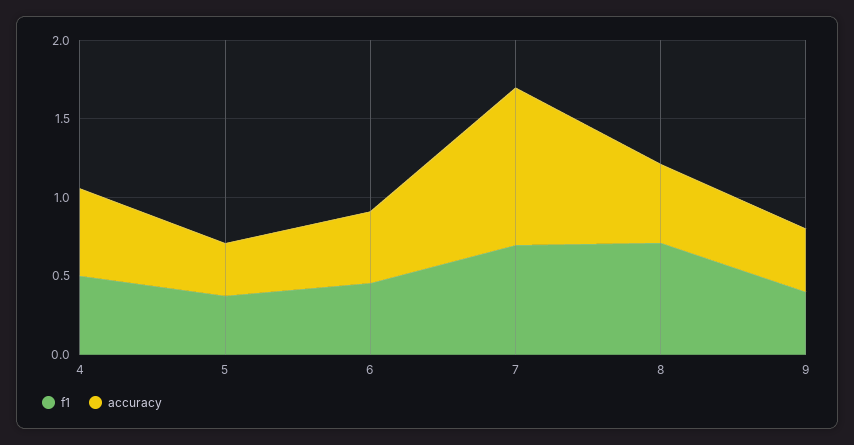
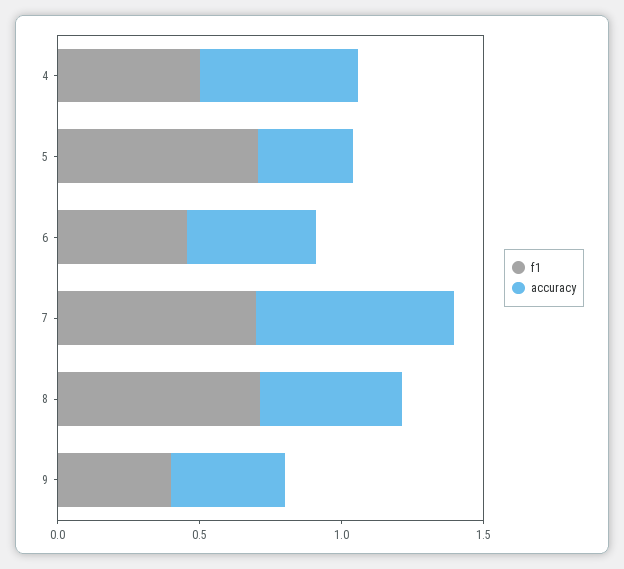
  {
    "f1": {
      "4": 0.5,
-     "5": 0.4,
+     "5": 0.7,
      "6": 0.5,
      "7": 0.7,
      "8": 0.7,
      "9": 0.4
    },
    "accuracy": {
      "4": 0.6,
      "5": 0.3,
      "6": 0.5,
-     "7": 1,
+     "7": 0.7,
      "8": 0.5,
      "9": 0.4
    }
  }

